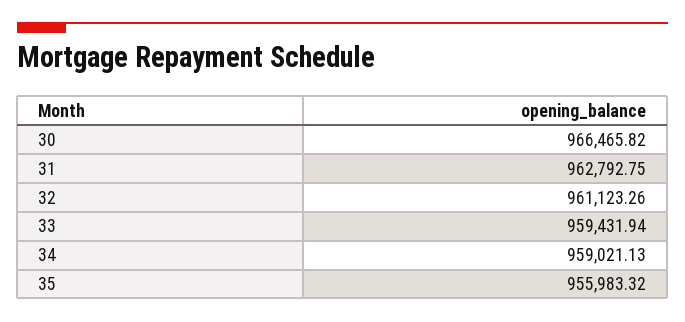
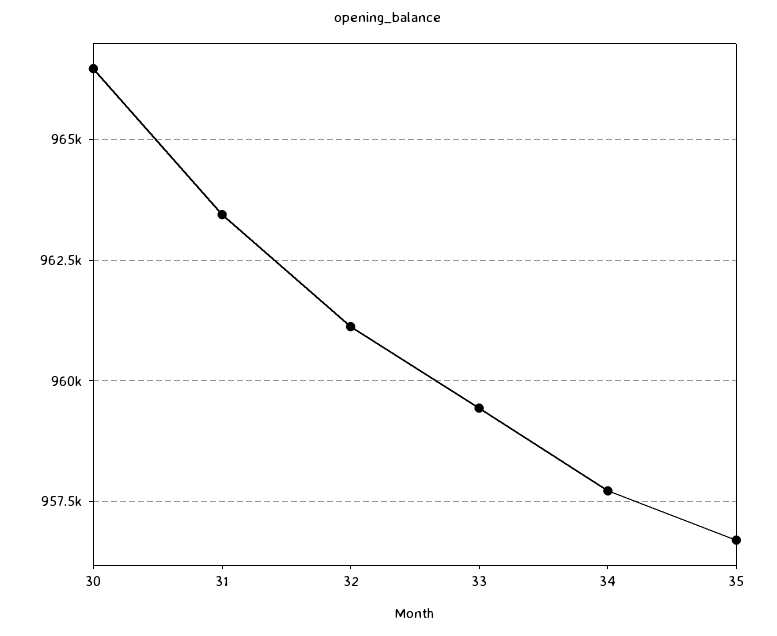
  {
    "30": 966465.82,
-   "31": 962792.75,
+   "31": 963500,
    "32": 961123.26,
    "33": 959431.94,
-   "34": 959021.13,
+   "34": 957750,
-   "35": 955983.32
+   "35": 956750
  }

